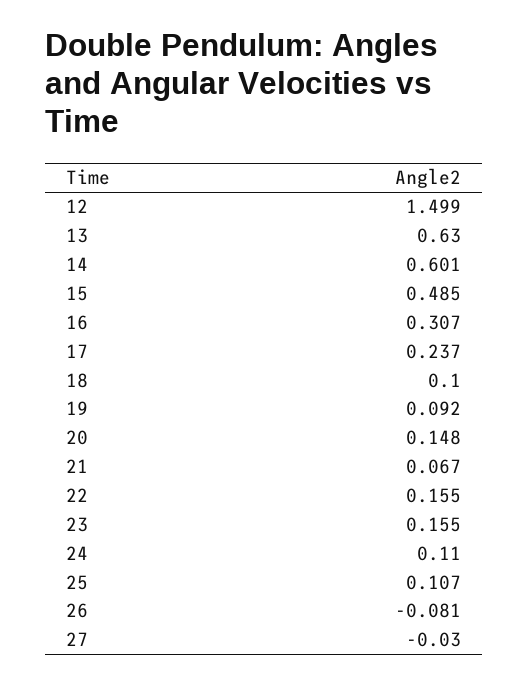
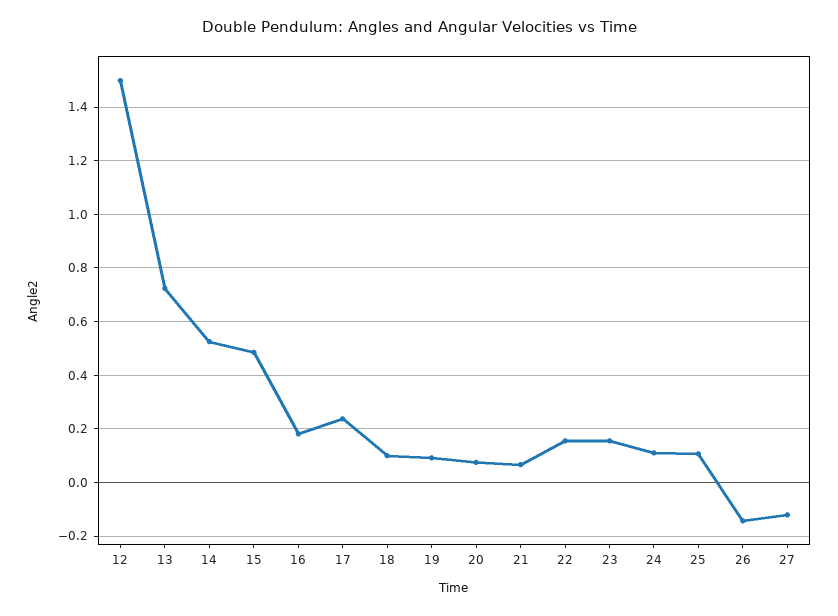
  {
    "12": 1.499,
-   "13": 0.63,
+   "13": 0.725,
-   "14": 0.601,
+   "14": 0.525,
    "15": 0.485,
-   "16": 0.307,
+   "16": 0.175,
    "17": 0.237,
    "18": 0.1,
    "19": 0.092,
-   "20": 0.148,
+   "20": 0.075,
    "21": 0.067,
    "22": 0.155,
    "23": 0.155,
    "24": 0.11,
    "25": 0.107,
-   "26": -0.081,
+   "26": -0.15,
-   "27": -0.03
+   "27": -0.125
  }

